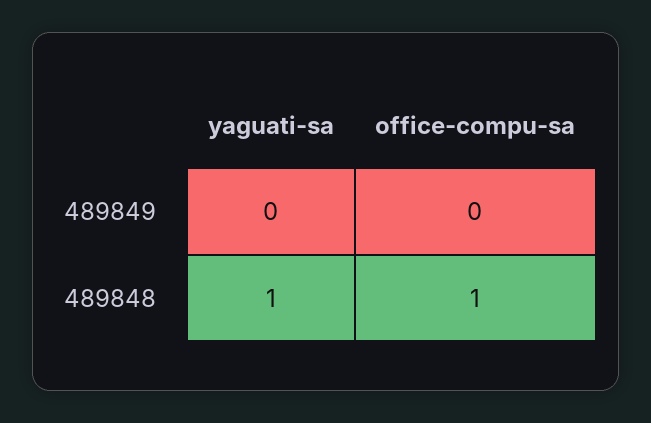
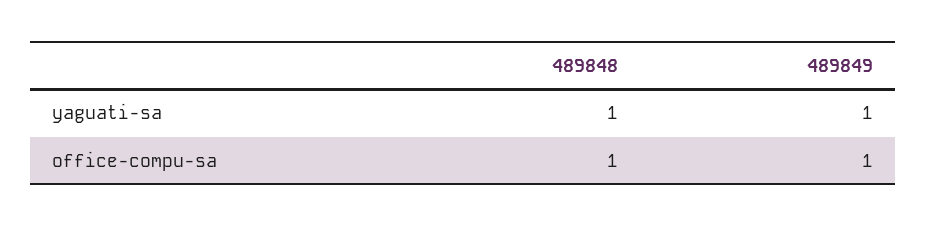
  {
    "yaguati-sa": {
-     "489849": 0,
+     "489849": 1,
      "489848": 1
    },
    "office-compu-sa": {
-     "489849": 0,
+     "489849": 1,
      "489848": 1
    }
  }

